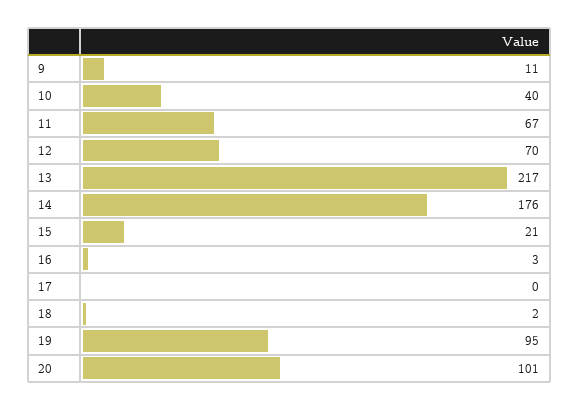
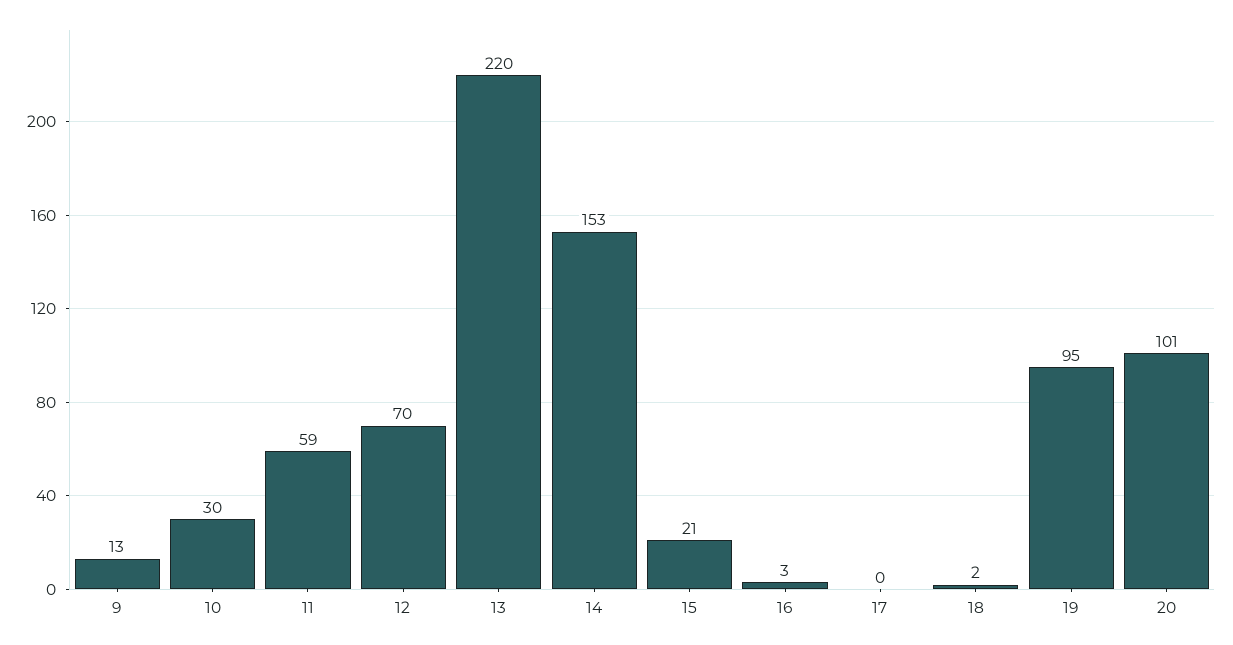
  {
-   "9": 11,
+   "9": 13,
-   "10": 40,
+   "10": 30,
-   "11": 67,
+   "11": 59,
    "12": 70,
-   "13": 217,
+   "13": 220,
-   "14": 176,
+   "14": 153,
    "15": 21,
    "16": 3,
    "17": 0,
    "18": 2,
    "19": 95,
    "20": 101
  }

